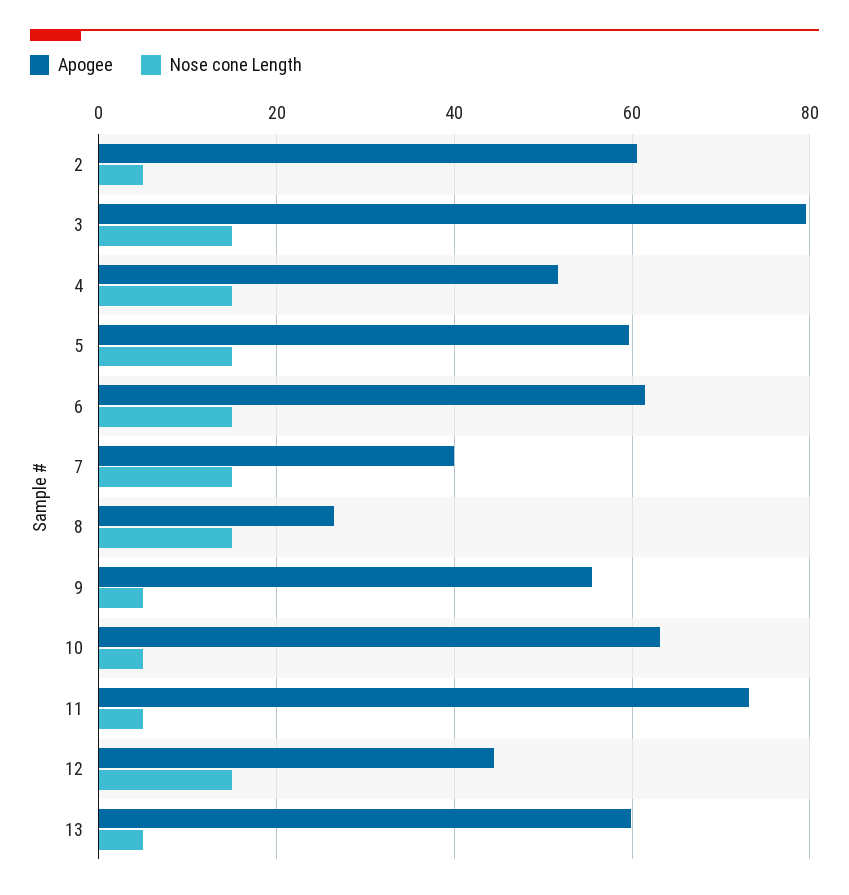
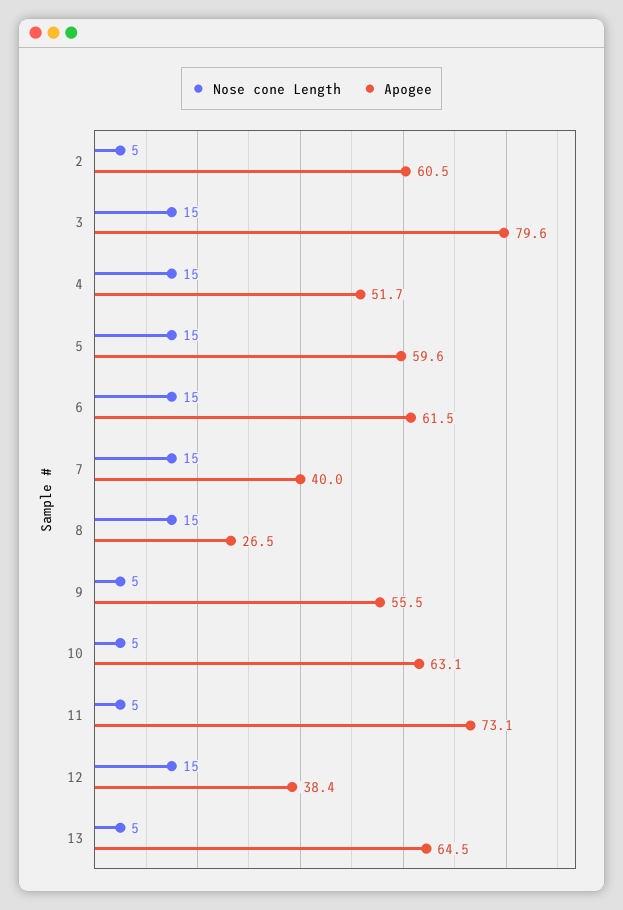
  {
    "Apogee": {
      "2": 60.5,
      "3": 79.6,
      "4": 51.7,
      "5": 59.6,
      "6": 61.5,
      "7": 40,
      "8": 26.5,
      "9": 55.5,
      "10": 63.1,
      "11": 73.1,
-     "12": 44,
+     "12": 38.4,
-     "13": 60
+     "13": 64.5
    },
    "Nose cone Length": {
      "2": 5,
      "3": 15,
      "4": 15,
      "5": 15,
      "6": 15,
      "7": 15,
      "8": 15,
      "9": 5,
      "10": 5,
      "11": 5,
      "12": 15,
      "13": 5
    }
  }

